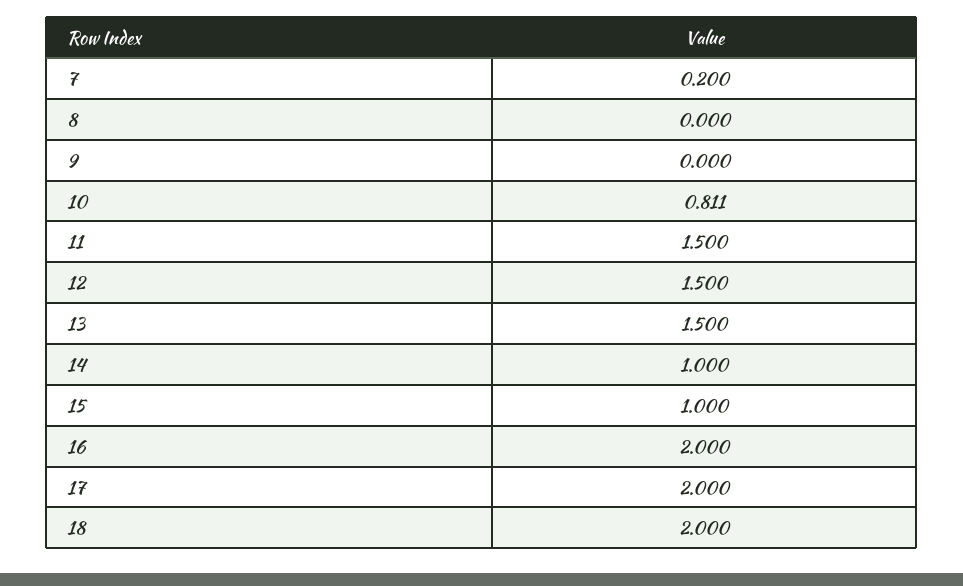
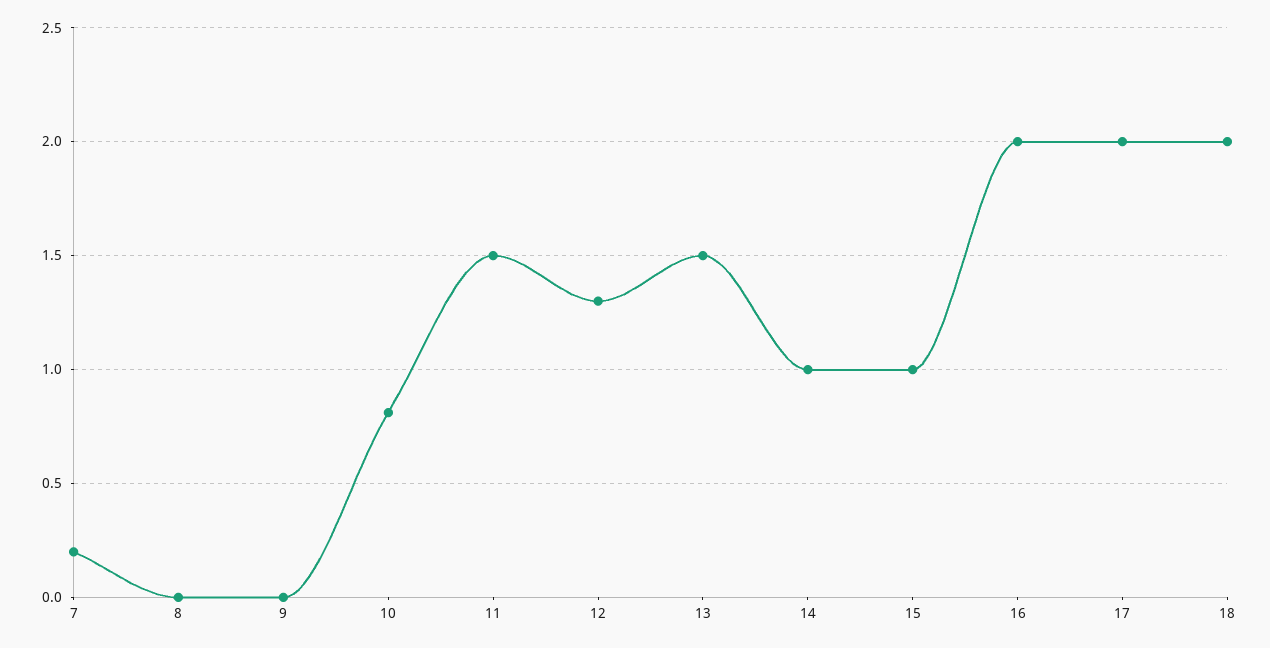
  {
    "7": 0.2,
    "8": 0,
    "9": 0,
    "10": 0.811,
    "11": 1.5,
-   "12": 1.5,
+   "12": 1.3,
    "13": 1.5,
    "14": 1,
    "15": 1,
    "16": 2,
    "17": 2,
    "18": 2
  }

